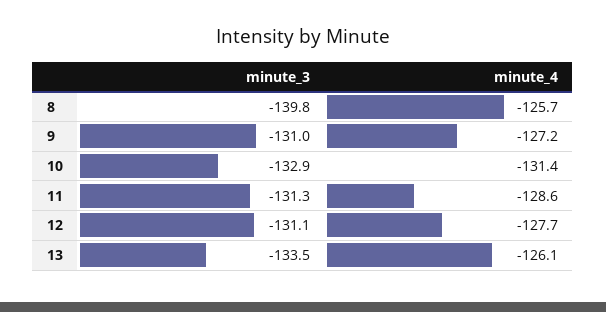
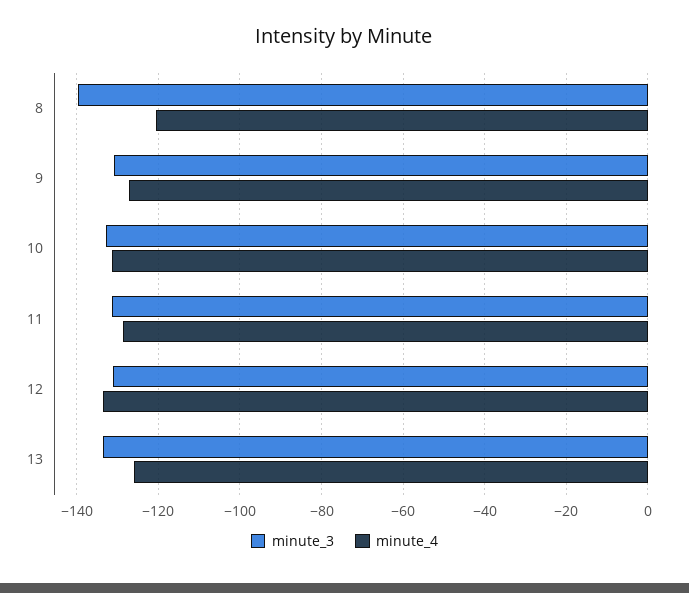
  {
    "minute_3": {
      "8": -139.8,
      "9": -131,
      "10": -132.9,
      "11": -131.3,
      "12": -131.1,
      "13": -133.5
    },
    "minute_4": {
-     "8": -125.7,
+     "8": -120,
      "9": -127.2,
      "10": -131.4,
      "11": -128.6,
-     "12": -127.7,
+     "12": -134,
      "13": -126.1
    }
  }

